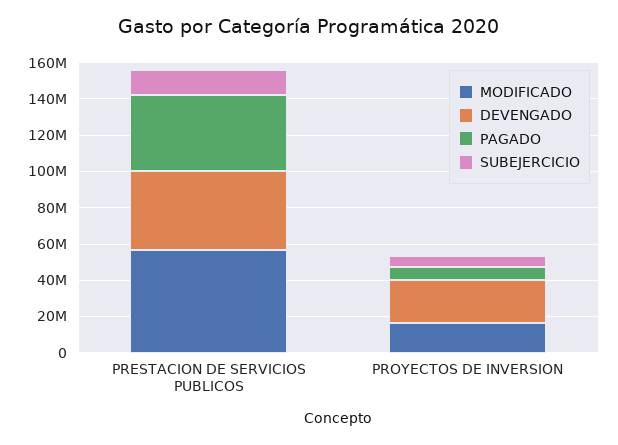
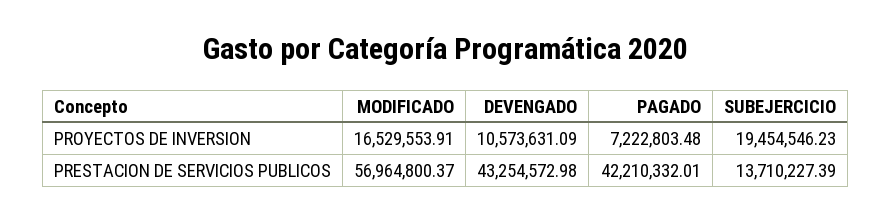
  {
    "MODIFICADO": {
      "PRESTACION DE SERVICIOS PUBLICOS": 56964800.37,
      "PROYECTOS DE INVERSION": 16529553.91
    },
    "DEVENGADO": {
      "PRESTACION DE SERVICIOS PUBLICOS": 43254572.98,
-     "PROYECTOS DE INVERSION": 25000000
+     "PROYECTOS DE INVERSION": 10573631.09
    },
    "PAGADO": {
      "PRESTACION DE SERVICIOS PUBLICOS": 42210332.01,
      "PROYECTOS DE INVERSION": 7222803.48
    },
    "SUBEJERCICIO": {
      "PRESTACION DE SERVICIOS PUBLICOS": 13710227.39,
-     "PROYECTOS DE INVERSION": 5000000
+     "PROYECTOS DE INVERSION": 19454546.23
    }
  }

